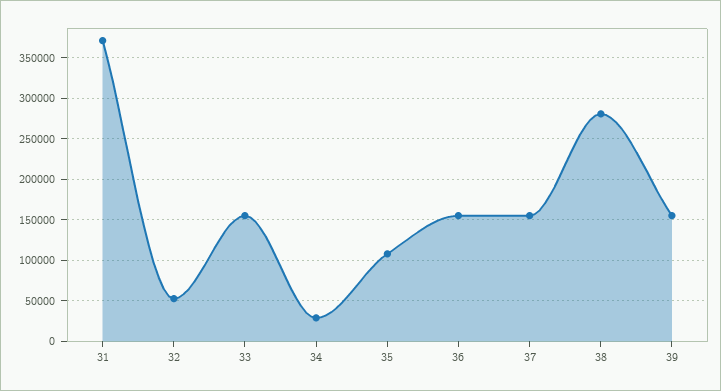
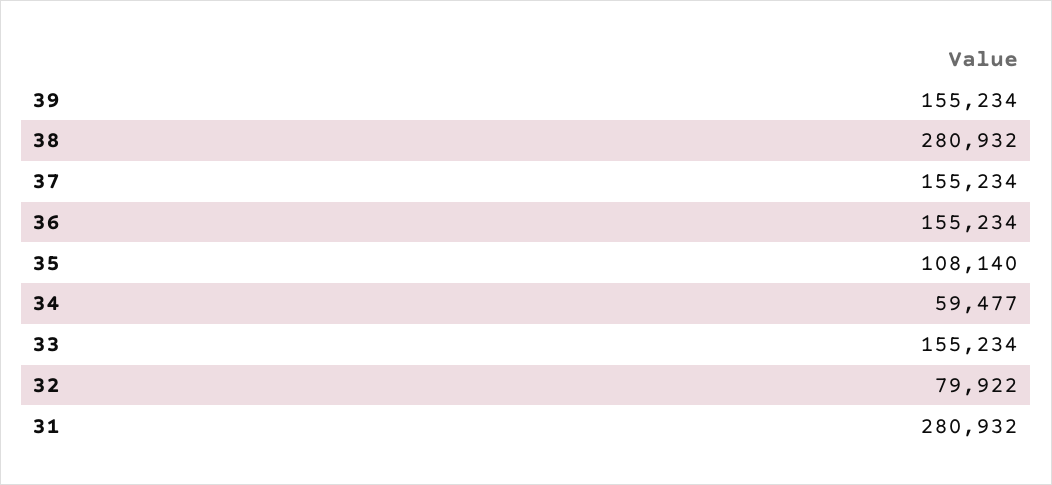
  {
-   "31": 370000,
+   "31": 280932,
-   "32": 50000,
+   "32": 79922,
    "33": 155234,
-   "34": 30000,
+   "34": 59477,
    "35": 108140,
    "36": 155234,
    "37": 155234,
    "38": 280932,
    "39": 155234
  }

